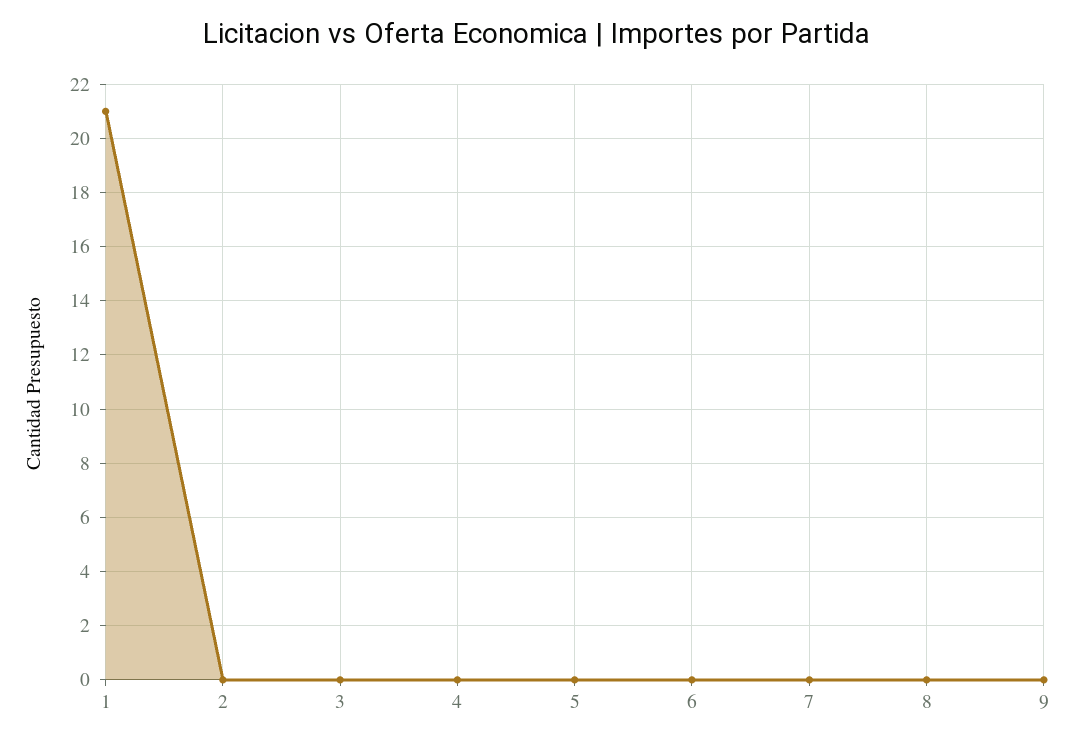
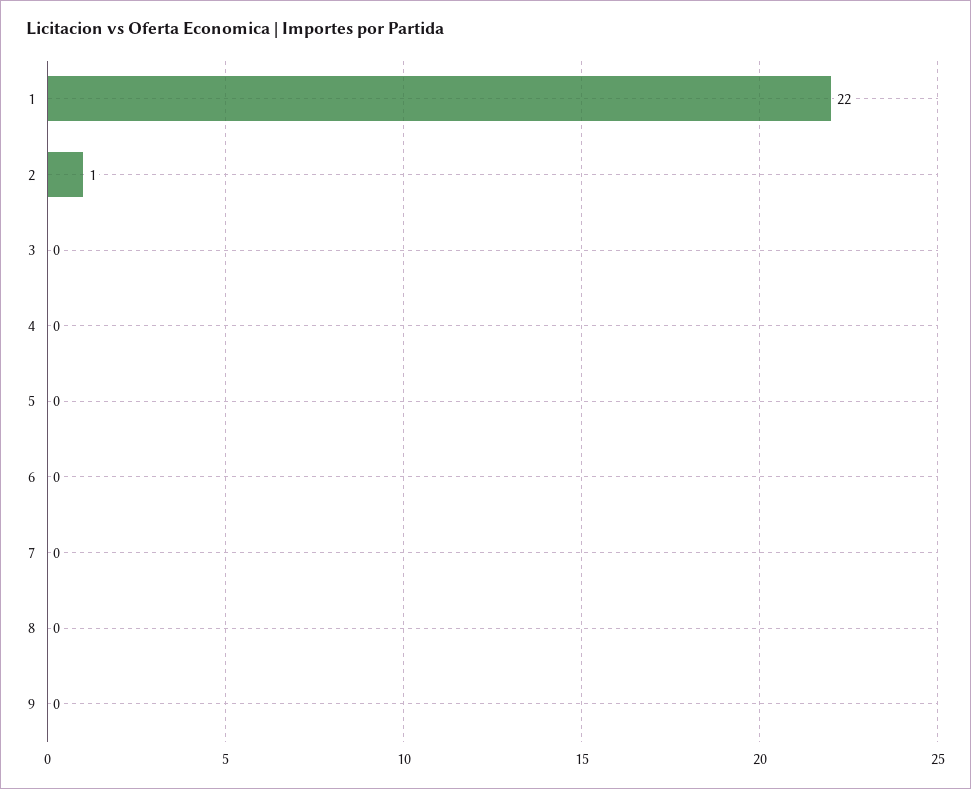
  {
-   "1": 21,
+   "1": 22,
-   "2": 0,
+   "2": 1,
    "3": 0,
    "4": 0,
    "5": 0,
    "6": 0,
    "7": 0,
    "8": 0,
    "9": 0
  }

